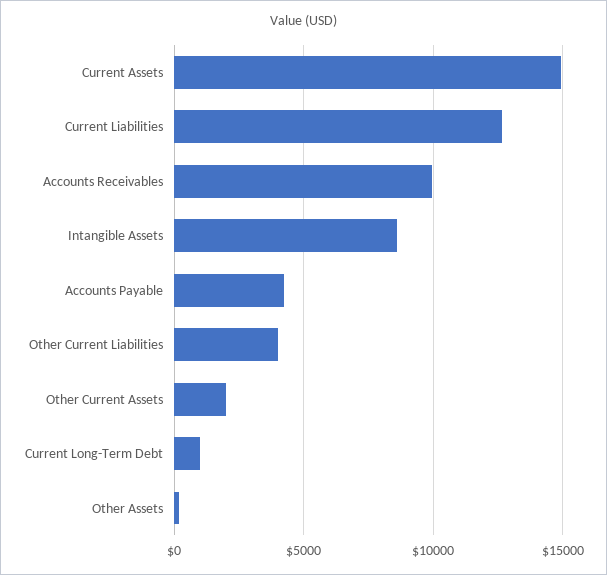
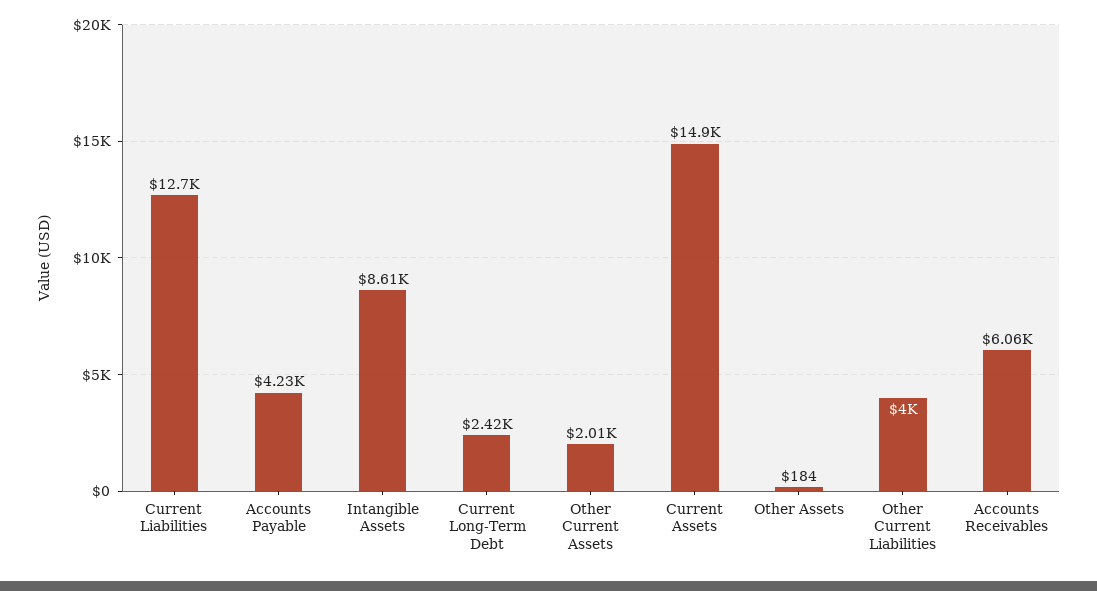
  {
    "Current Assets": 14900,
    "Current Liabilities": 12700,
-   "Accounts Receivables": 10000,
+   "Accounts Receivables": 6060,
    "Intangible Assets": 8610,
    "Accounts Payable": 4230,
    "Other Current Liabilities": 4000,
    "Other Current Assets": 2010,
-   "Current Long-Term Debt": 1000,
+   "Current Long-Term Debt": 2420,
    "Other Assets": 184
  }

